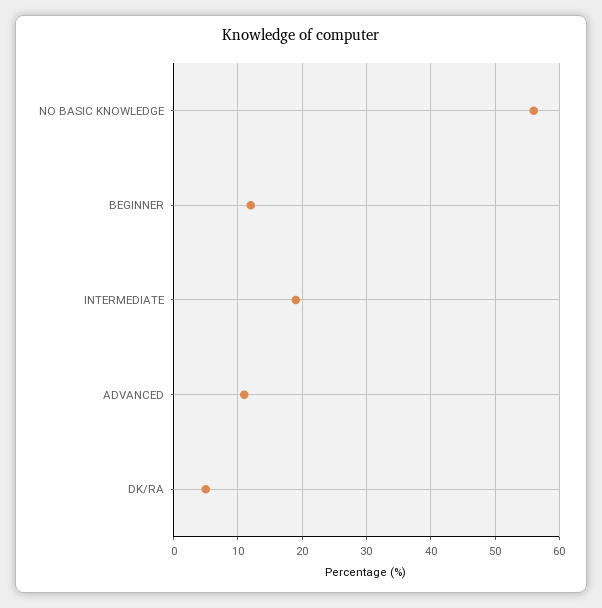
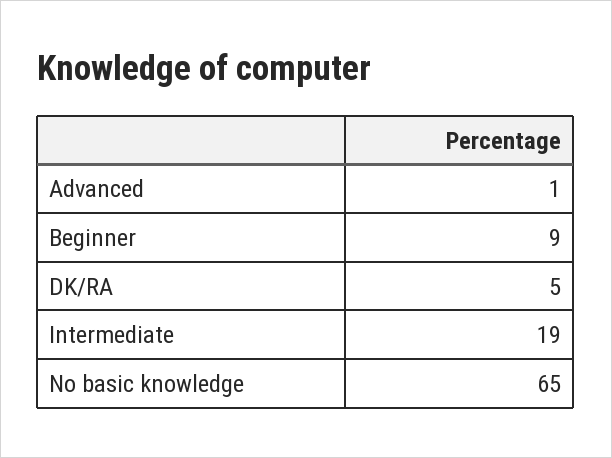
  {
-   "NO BASIC KNOWLEDGE": 56,
+   "NO BASIC KNOWLEDGE": 65,
-   "BEGINNER": 12,
+   "BEGINNER": 9,
    "INTERMEDIATE": 19,
-   "ADVANCED": 11,
+   "ADVANCED": 1,
    "DK/RA": 5
  }

